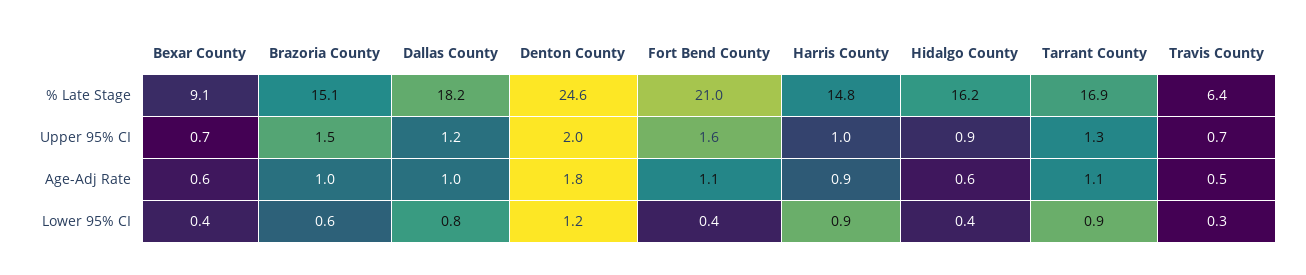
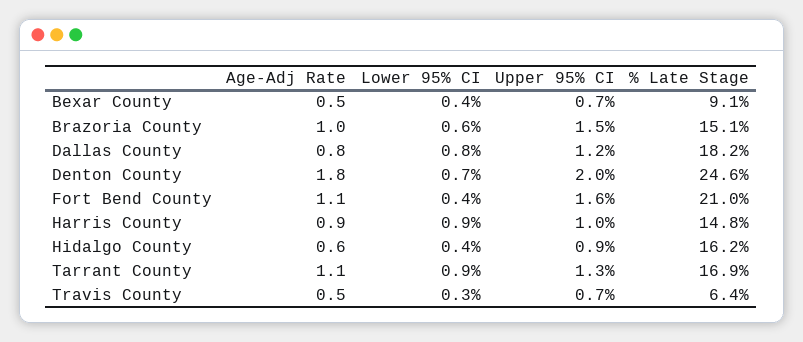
  {
    "Bexar County": {
      "% Late Stage": 9.1,
      "Upper 95% CI": 0.7,
-     "Age-Adj Rate": 0.6,
+     "Age-Adj Rate": 0.5,
      "Lower 95% CI": 0.4
    },
    "Brazoria County": {
      "% Late Stage": 15.1,
      "Upper 95% CI": 1.5,
      "Age-Adj Rate": 1,
      "Lower 95% CI": 0.6
    },
    "Dallas County": {
      "% Late Stage": 18.2,
      "Upper 95% CI": 1.2,
-     "Age-Adj Rate": 1,
+     "Age-Adj Rate": 0.8,
      "Lower 95% CI": 0.8
    },
    "Denton County": {
      "% Late Stage": 24.6,
      "Upper 95% CI": 2,
      "Age-Adj Rate": 1.8,
-     "Lower 95% CI": 1.2
+     "Lower 95% CI": 0.7
    },
    "Fort Bend County": {
      "% Late Stage": 21,
      "Upper 95% CI": 1.6,
      "Age-Adj Rate": 1.1,
      "Lower 95% CI": 0.4
    },
    "Harris County": {
      "% Late Stage": 14.8,
      "Upper 95% CI": 1,
      "Age-Adj Rate": 0.9,
      "Lower 95% CI": 0.9
    },
    "Hidalgo County": {
      "% Late Stage": 16.2,
      "Upper 95% CI": 0.9,
      "Age-Adj Rate": 0.6,
      "Lower 95% CI": 0.4
    },
    "Tarrant County": {
      "% Late Stage": 16.9,
      "Upper 95% CI": 1.3,
      "Age-Adj Rate": 1.1,
      "Lower 95% CI": 0.9
    },
    "Travis County": {
      "% Late Stage": 6.4,
      "Upper 95% CI": 0.7,
      "Age-Adj Rate": 0.5,
      "Lower 95% CI": 0.3
    }
  }

